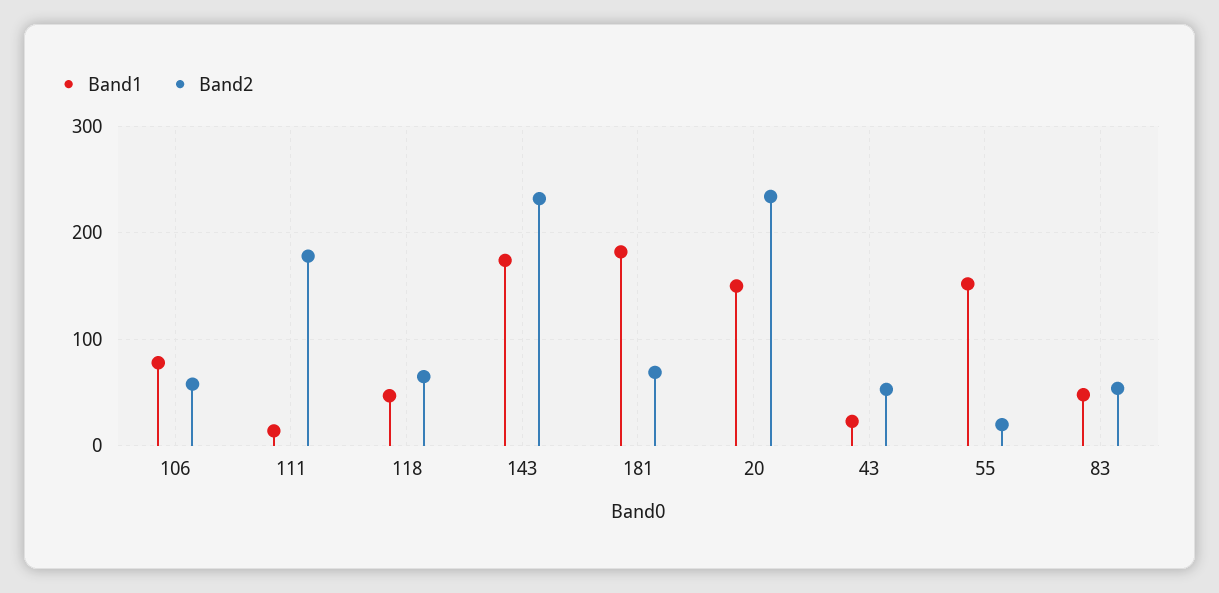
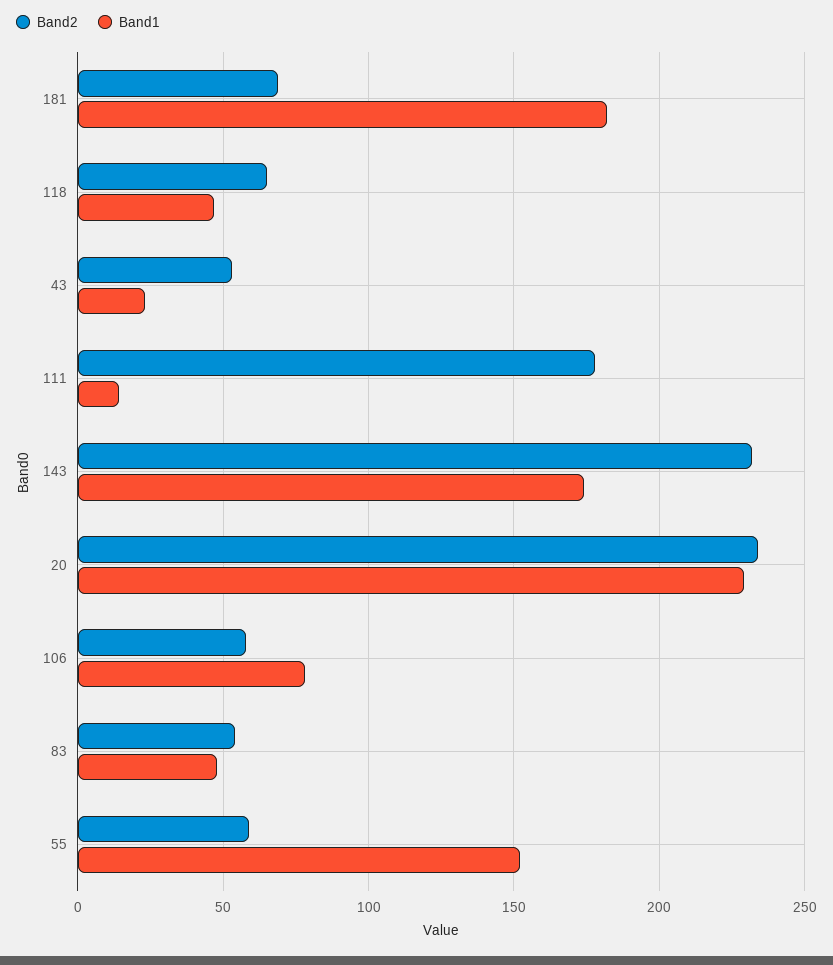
  {
    "Band1": {
      "106": 80,
      "111": 15,
      "118": 45,
      "143": 175,
      "181": 180,
-     "20": 150,
+     "20": 230,
      "43": 25,
      "55": 150,
      "83": 50
    },
    "Band2": {
      "106": 60,
      "111": 180,
      "118": 65,
      "143": 230,
      "181": 70,
      "20": 235,
      "43": 55,
-     "55": 20,
+     "55": 60,
      "83": 55
    }
  }

